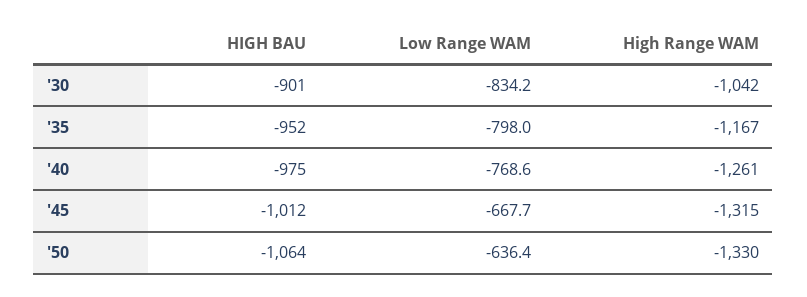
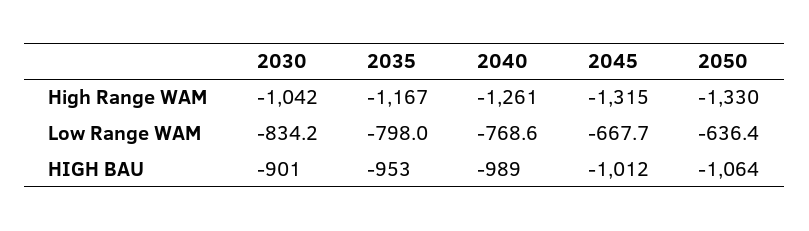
  {
    "HIGH BAU": {
      "'30": -901,
-     "'35": -952,
+     "'35": -953,
-     "'40": -975,
+     "'40": -989,
      "'45": -1012,
      "'50": -1064
    },
    "Low Range WAM": {
      "'30": -834.2,
      "'35": -798,
      "'40": -768.6,
      "'45": -667.7,
      "'50": -636.4
    },
    "High Range WAM": {
      "'30": -1042,
      "'35": -1167,
      "'40": -1261,
      "'45": -1315,
      "'50": -1330
    }
  }

